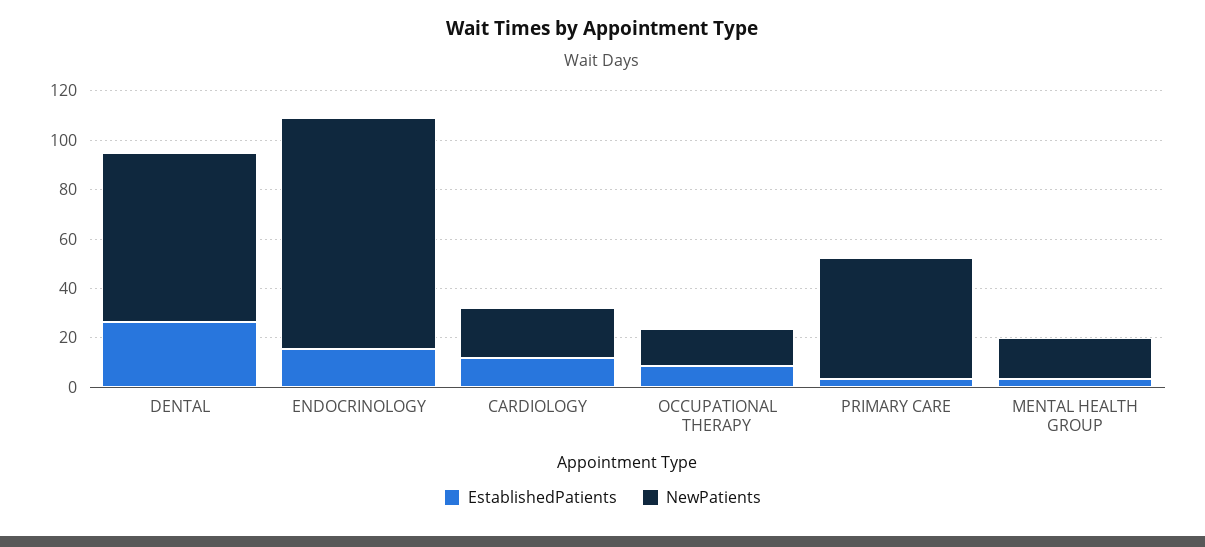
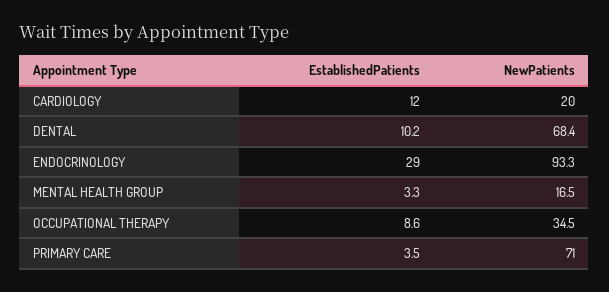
  {
    "EstablishedPatients": {
-     "DENTAL": 25,
+     "DENTAL": 10.2,
-     "ENDOCRINOLOGY": 15,
+     "ENDOCRINOLOGY": 29,
      "CARDIOLOGY": 12,
      "OCCUPATIONAL THERAPY": 8.6,
      "PRIMARY CARE": 3.5,
      "MENTAL HEALTH GROUP": 3.3
    },
    "NewPatients": {
      "DENTAL": 68.4,
      "ENDOCRINOLOGY": 93.3,
      "CARDIOLOGY": 20,
-     "OCCUPATIONAL THERAPY": 15,
+     "OCCUPATIONAL THERAPY": 34.5,
-     "PRIMARY CARE": 50,
+     "PRIMARY CARE": 71,
      "MENTAL HEALTH GROUP": 16.5
    }
  }

